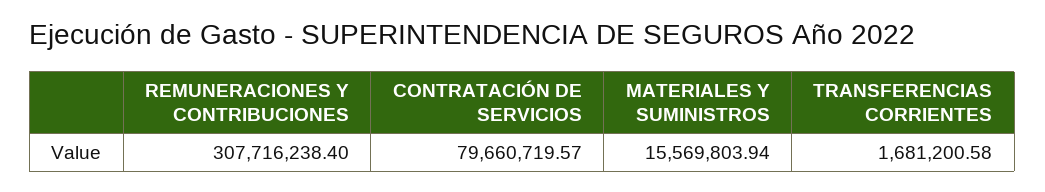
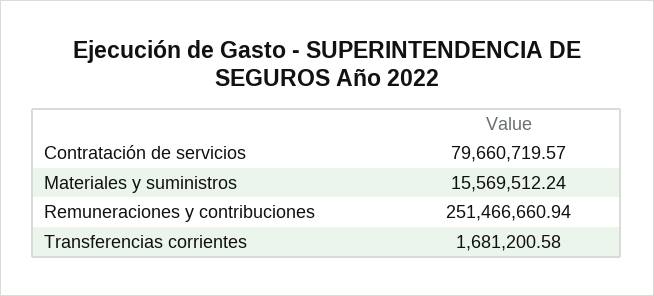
  {
-   "REMUNERACIONES Y CONTRIBUCIONES": 307716238.4,
+   "REMUNERACIONES Y CONTRIBUCIONES": 251466660.94,
    "CONTRATACIÓN DE SERVICIOS": 79660719.57,
-   "MATERIALES Y SUMINISTROS": 15569803.94,
+   "MATERIALES Y SUMINISTROS": 15569512.24,
    "TRANSFERENCIAS CORRIENTES": 1681200.58
  }

